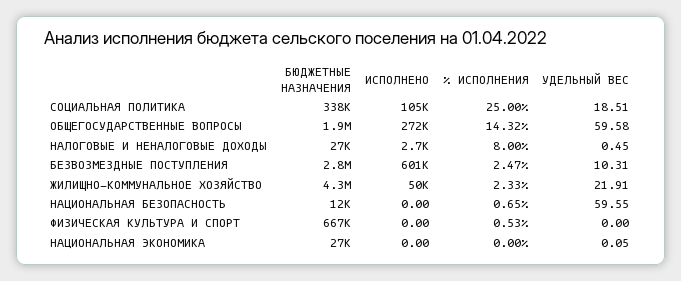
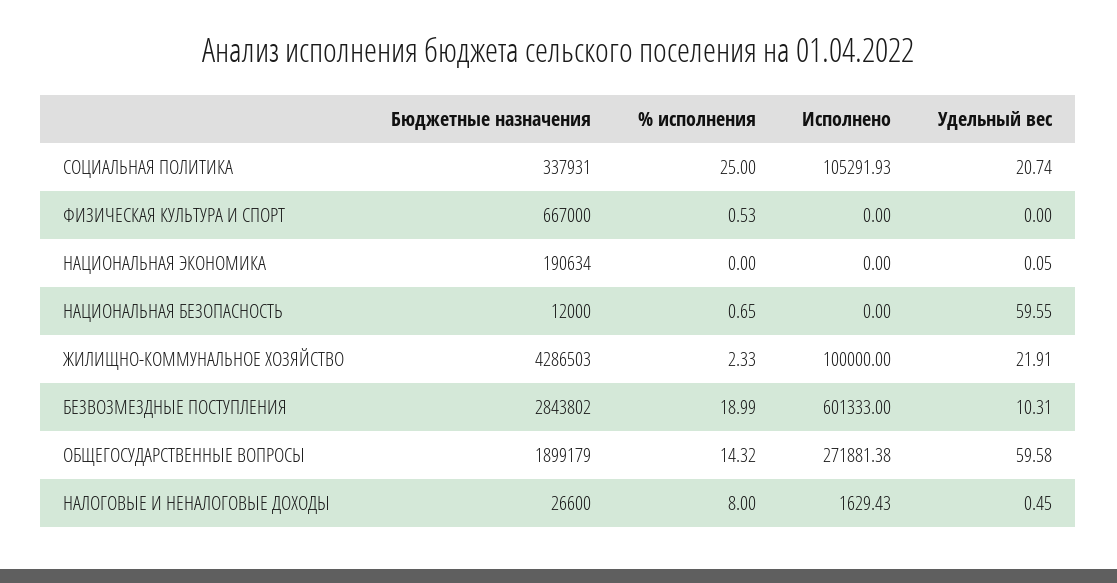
  {
    "БЮДЖЕТНЫЕ НАЗНАЧЕНИЯ": {
      "СОЦИАЛЬНАЯ ПОЛИТИКА": 337931,
      "ОБЩЕГОСУДАРСТВЕННЫЕ ВОПРОСЫ": 1899179,
      "НАЛОГОВЫЕ И НЕНАЛОГОВЫЕ ДОХОДЫ": 26600,
      "БЕЗВОЗМЕЗДНЫЕ ПОСТУПЛЕНИЯ": 2843802,
      "ЖИЛИЩНО-КОММУНАЛЬНОЕ ХОЗЯЙСТВО": 4286503,
      "НАЦИОНАЛЬНАЯ БЕЗОПАСНОСТЬ": 12000,
      "ФИЗИЧЕСКАЯ КУЛЬТУРА И СПОРТ": 667000,
-     "НАЦИОНАЛЬНАЯ ЭКОНОМИКА": 27000
+     "НАЦИОНАЛЬНАЯ ЭКОНОМИКА": 190634
    },
    "ИСПОЛНЕНО": {
      "СОЦИАЛЬНАЯ ПОЛИТИКА": 105291.93,
      "ОБЩЕГОСУДАРСТВЕННЫЕ ВОПРОСЫ": 271881.38,
-     "НАЛОГОВЫЕ И НЕНАЛОГОВЫЕ ДОХОДЫ": 2700,
+     "НАЛОГОВЫЕ И НЕНАЛОГОВЫЕ ДОХОДЫ": 1629.43,
      "БЕЗВОЗМЕЗДНЫЕ ПОСТУПЛЕНИЯ": 601333,
-     "ЖИЛИЩНО-КОММУНАЛЬНОЕ ХОЗЯЙСТВО": 50000,
+     "ЖИЛИЩНО-КОММУНАЛЬНОЕ ХОЗЯЙСТВО": 100000,
      "НАЦИОНАЛЬНАЯ БЕЗОПАСНОСТЬ": 0,
      "ФИЗИЧЕСКАЯ КУЛЬТУРА И СПОРТ": 0,
      "НАЦИОНАЛЬНАЯ ЭКОНОМИКА": 0
    },
    "% ИСПОЛНЕНИЯ": {
      "СОЦИАЛЬНАЯ ПОЛИТИКА": 25,
      "ОБЩЕГОСУДАРСТВЕННЫЕ ВОПРОСЫ": 14.32,
      "НАЛОГОВЫЕ И НЕНАЛОГОВЫЕ ДОХОДЫ": 8,
-     "БЕЗВОЗМЕЗДНЫЕ ПОСТУПЛЕНИЯ": 2.47,
+     "БЕЗВОЗМЕЗДНЫЕ ПОСТУПЛЕНИЯ": 18.99,
      "ЖИЛИЩНО-КОММУНАЛЬНОЕ ХОЗЯЙСТВО": 2.33,
      "НАЦИОНАЛЬНАЯ БЕЗОПАСНОСТЬ": 0.65,
      "ФИЗИЧЕСКАЯ КУЛЬТУРА И СПОРТ": 0.53,
      "НАЦИОНАЛЬНАЯ ЭКОНОМИКА": 0
    },
    "УДЕЛЬНЫЙ ВЕС": {
-     "СОЦИАЛЬНАЯ ПОЛИТИКА": 18.51,
+     "СОЦИАЛЬНАЯ ПОЛИТИКА": 20.74,
      "ОБЩЕГОСУДАРСТВЕННЫЕ ВОПРОСЫ": 59.58,
      "НАЛОГОВЫЕ И НЕНАЛОГОВЫЕ ДОХОДЫ": 0.45,
      "БЕЗВОЗМЕЗДНЫЕ ПОСТУПЛЕНИЯ": 10.31,
      "ЖИЛИЩНО-КОММУНАЛЬНОЕ ХОЗЯЙСТВО": 21.91,
      "НАЦИОНАЛЬНАЯ БЕЗОПАСНОСТЬ": 59.55,
      "ФИЗИЧЕСКАЯ КУЛЬТУРА И СПОРТ": 0,
      "НАЦИОНАЛЬНАЯ ЭКОНОМИКА": 0.05
    }
  }

